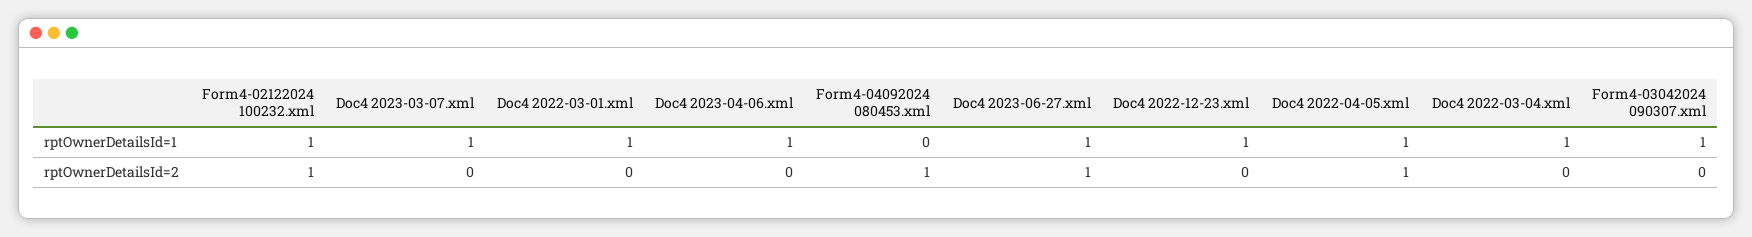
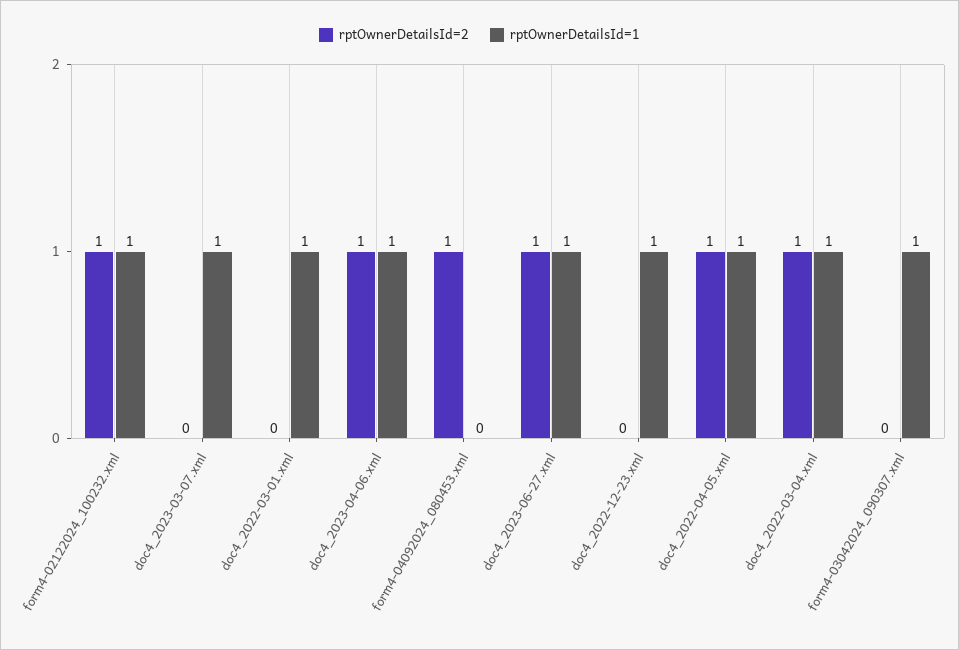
  {
    "rptOwnerDetailsId=1": {
      "Form4-02122024 100232.xml": 1,
      "Doc4 2023-03-07.xml": 1,
      "Doc4 2022-03-01.xml": 1,
      "Doc4 2023-04-06.xml": 1,
      "Form4-04092024 080453.xml": 0,
      "Doc4 2023-06-27.xml": 1,
      "Doc4 2022-12-23.xml": 1,
      "Doc4 2022-04-05.xml": 1,
      "Doc4 2022-03-04.xml": 1,
      "Form4-03042024 090307.xml": 1
    },
    "rptOwnerDetailsId=2": {
      "Form4-02122024 100232.xml": 1,
      "Doc4 2023-03-07.xml": 0,
      "Doc4 2022-03-01.xml": 0,
-     "Doc4 2023-04-06.xml": 0,
+     "Doc4 2023-04-06.xml": 1,
      "Form4-04092024 080453.xml": 1,
      "Doc4 2023-06-27.xml": 1,
      "Doc4 2022-12-23.xml": 0,
      "Doc4 2022-04-05.xml": 1,
-     "Doc4 2022-03-04.xml": 0,
+     "Doc4 2022-03-04.xml": 1,
      "Form4-03042024 090307.xml": 0
    }
  }

